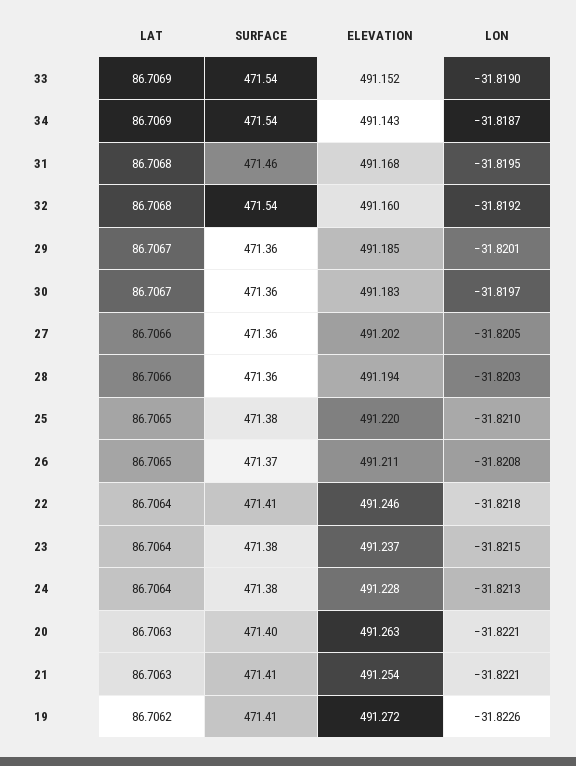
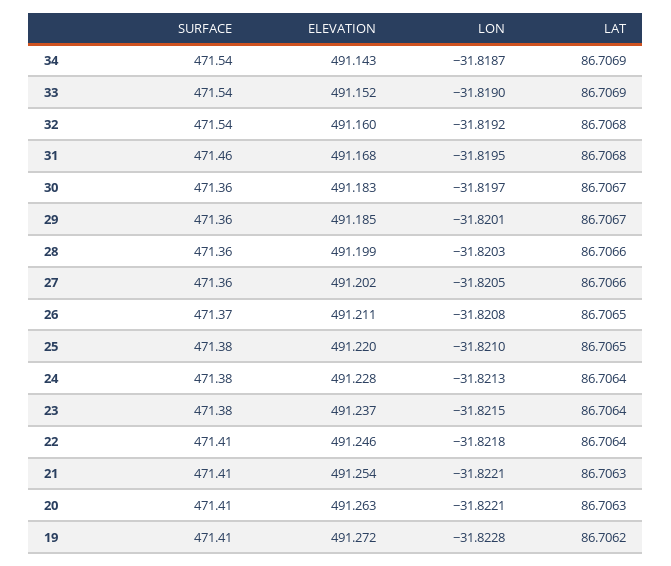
  {
    "LAT": {
      "33": 86.7069,
      "34": 86.7069,
      "31": 86.7068,
      "32": 86.7068,
      "29": 86.7067,
      "30": 86.7067,
      "27": 86.7066,
      "28": 86.7066,
      "25": 86.7065,
      "26": 86.7065,
      "22": 86.7064,
      "23": 86.7064,
      "24": 86.7064,
      "20": 86.7063,
      "21": 86.7063,
      "19": 86.7062
    },
    "SURFACE": {
      "33": 471.54,
      "34": 471.54,
      "31": 471.46,
      "32": 471.54,
      "29": 471.36,
      "30": 471.36,
      "27": 471.36,
      "28": 471.36,
      "25": 471.38,
      "26": 471.37,
      "22": 471.41,
      "23": 471.38,
      "24": 471.38,
-     "20": 471.4,
+     "20": 471.41,
      "21": 471.41,
      "19": 471.41
    },
    "ELEVATION": {
      "33": 491.152,
      "34": 491.143,
      "31": 491.168,
      "32": 491.16,
      "29": 491.185,
      "30": 491.183,
      "27": 491.202,
-     "28": 491.194,
+     "28": 491.199,
      "25": 491.22,
      "26": 491.211,
      "22": 491.246,
      "23": 491.237,
      "24": 491.228,
      "20": 491.263,
      "21": 491.254,
      "19": 491.272
    },
    "LON": {
      "33": -31.819,
      "34": -31.8187,
      "31": -31.8195,
      "32": -31.8192,
      "29": -31.8201,
      "30": -31.8197,
      "27": -31.8205,
      "28": -31.8203,
      "25": -31.821,
      "26": -31.8208,
      "22": -31.8218,
      "23": -31.8215,
      "24": -31.8213,
      "20": -31.8221,
      "21": -31.8221,
-     "19": -31.8226
+     "19": -31.8228
    }
  }

